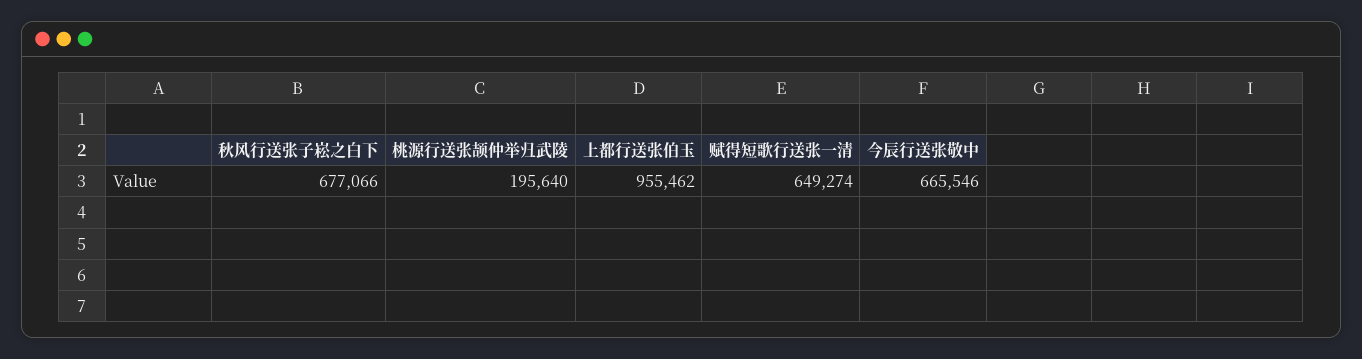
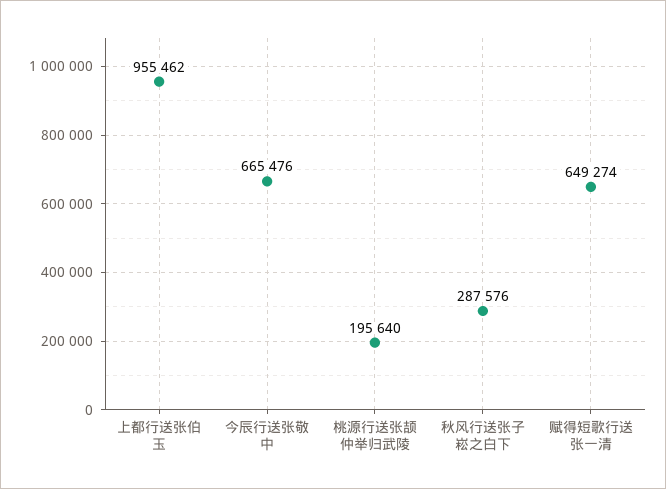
  {
-   "秋风行送张子崧之白下": 677066,
+   "秋风行送张子崧之白下": 287576,
    "桃源行送张颉仲举归武陵": 195640,
    "上都行送张伯玉": 955462,
    "赋得短歌行送张一清": 649274,
-   "今辰行送张敬中": 665546
+   "今辰行送张敬中": 665476
  }

